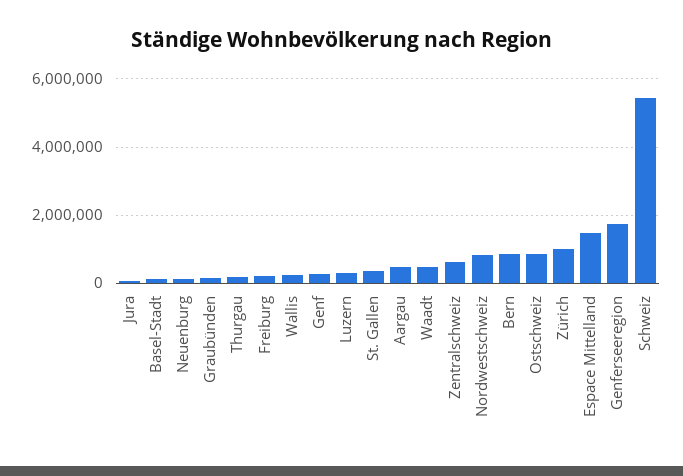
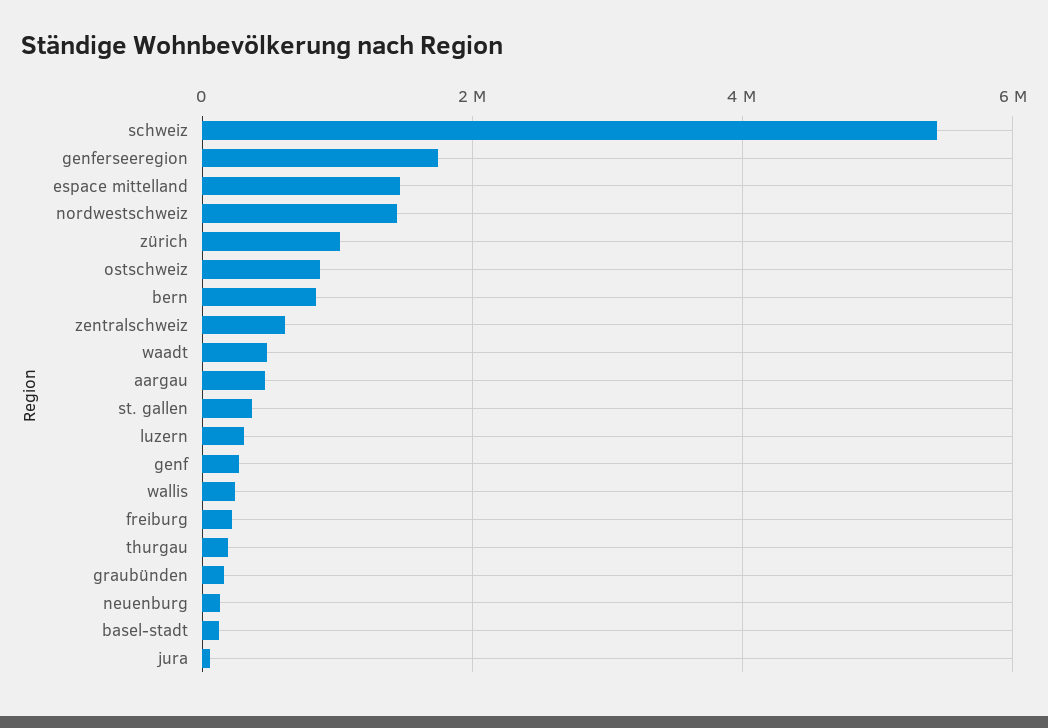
  {
    "Jura": 0,
    "Basel-Stadt": 200000,
    "Neuenburg": 200000,
    "Graubünden": 200000,
    "Thurgau": 200000,
    "Freiburg": 200000,
    "Wallis": 200000,
    "Genf": 200000,
    "Luzern": 400000,
    "St. Gallen": 400000,
    "Aargau": 400000,
    "Waadt": 400000,
    "Zentralschweiz": 600000,
-   "Nordwestschweiz": 800000,
+   "Nordwestschweiz": 1400000,
    "Bern": 800000,
    "Ostschweiz": 800000,
    "Zürich": 1000000,
    "Espace Mittelland": 1400000,
    "Genferseeregion": 1800000,
    "Schweiz": 5400000
  }

